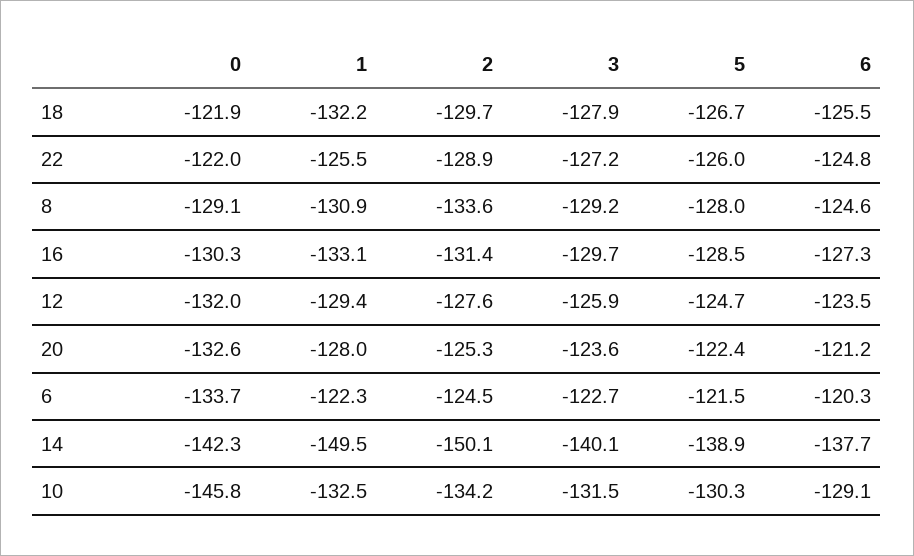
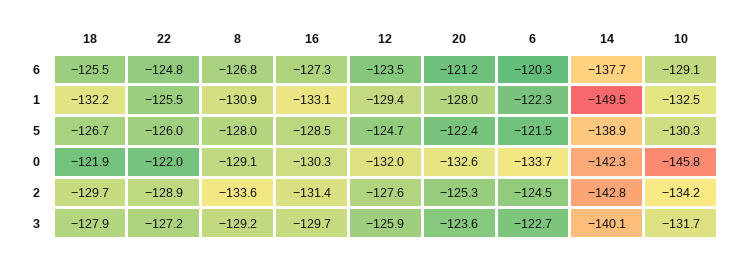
  {
    "0": {
      "18": -121.9,
      "22": -122,
      "8": -129.1,
      "16": -130.3,
      "12": -132,
      "20": -132.6,
      "6": -133.7,
      "14": -142.3,
      "10": -145.8
    },
    "1": {
      "18": -132.2,
      "22": -125.5,
      "8": -130.9,
      "16": -133.1,
      "12": -129.4,
      "20": -128,
      "6": -122.3,
      "14": -149.5,
      "10": -132.5
    },
    "2": {
      "18": -129.7,
      "22": -128.9,
      "8": -133.6,
      "16": -131.4,
      "12": -127.6,
      "20": -125.3,
      "6": -124.5,
-     "14": -150.1,
+     "14": -142.8,
      "10": -134.2
    },
    "3": {
      "18": -127.9,
      "22": -127.2,
      "8": -129.2,
      "16": -129.7,
      "12": -125.9,
      "20": -123.6,
      "6": -122.7,
      "14": -140.1,
-     "10": -131.5
+     "10": -131.7
    },
    "5": {
      "18": -126.7,
      "22": -126,
      "8": -128,
      "16": -128.5,
      "12": -124.7,
      "20": -122.4,
      "6": -121.5,
      "14": -138.9,
      "10": -130.3
    },
    "6": {
      "18": -125.5,
      "22": -124.8,
-     "8": -124.6,
+     "8": -126.8,
      "16": -127.3,
      "12": -123.5,
      "20": -121.2,
      "6": -120.3,
      "14": -137.7,
      "10": -129.1
    }
  }

